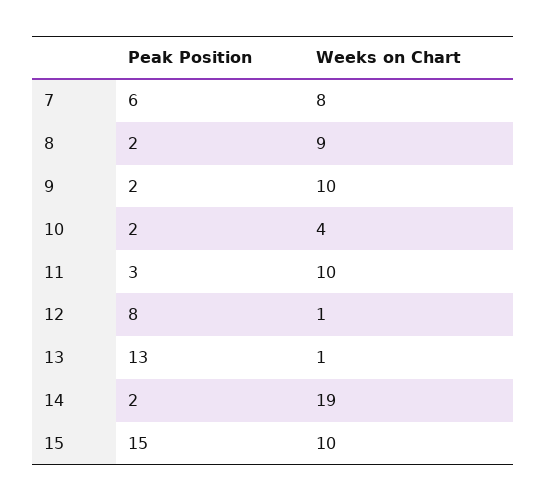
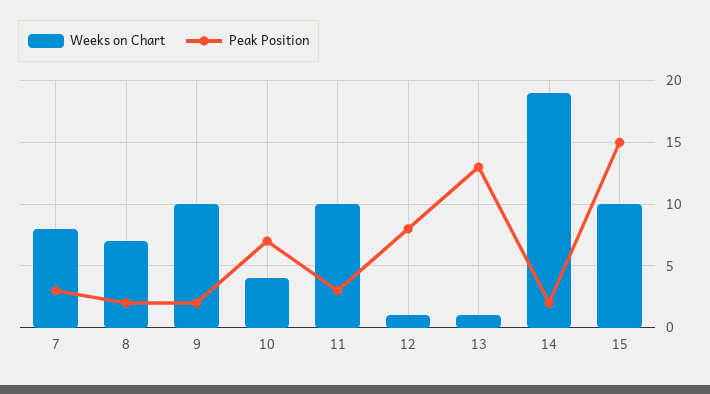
  {
    "Peak Position": {
-     "7": 6,
+     "7": 3,
      "8": 2,
      "9": 2,
-     "10": 2,
+     "10": 7,
      "11": 3,
      "12": 8,
      "13": 13,
      "14": 2,
      "15": 15
    },
    "Weeks on Chart": {
      "7": 8,
-     "8": 9,
+     "8": 7,
      "9": 10,
      "10": 4,
      "11": 10,
      "12": 1,
      "13": 1,
      "14": 19,
      "15": 10
    }
  }

